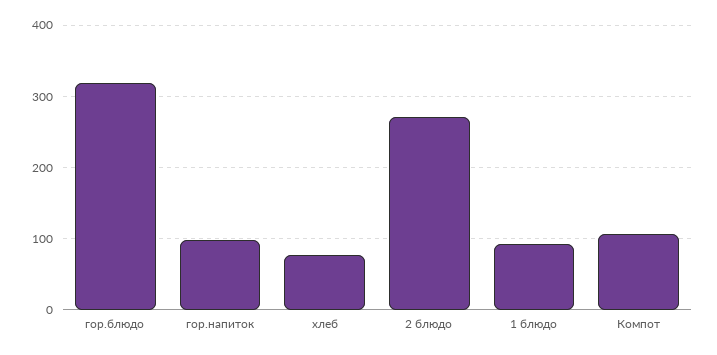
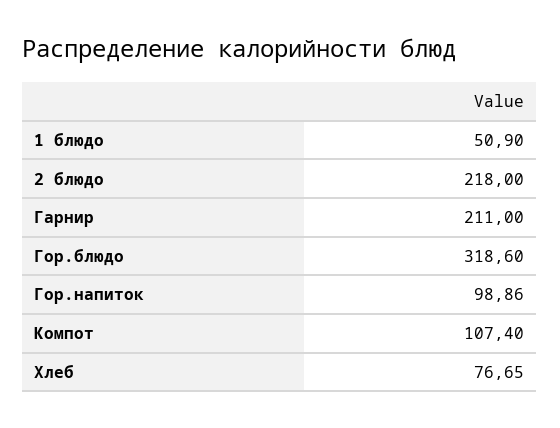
  {
    "гор.блюдо": 318.6,
    "гор.напиток": 98.86,
    "хлеб": 76.65,
-   "2 блюдо": 270,
+   "2 блюдо": 218,
-   "1 блюдо": 90,
+   "1 блюдо": 50.9,
-   "Компот": 107.4
+   "Компот": 107.4,
+   "Гарнир": 211
  }

